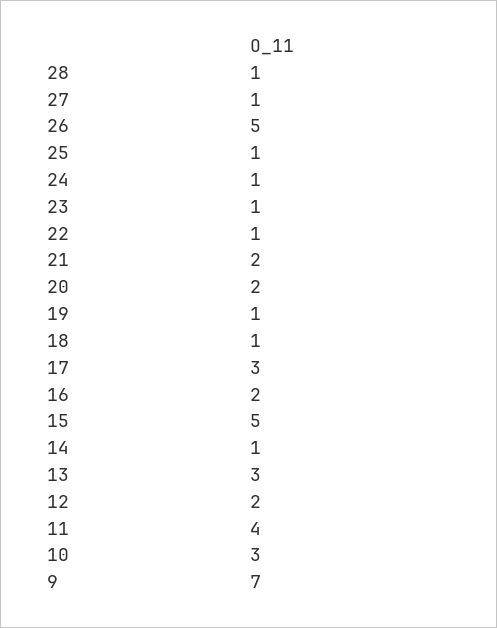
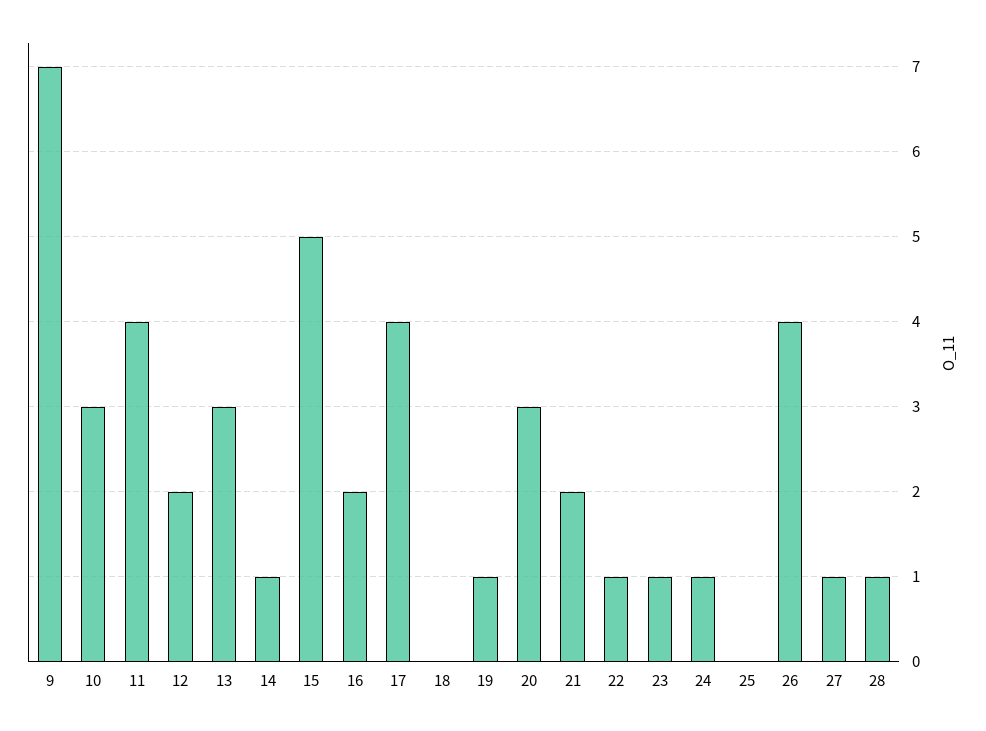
  {
    "28": 1,
    "27": 1,
-   "26": 5,
+   "26": 4,
-   "25": 1,
+   "25": 0,
    "24": 1,
    "23": 1,
    "22": 1,
    "21": 2,
-   "20": 2,
+   "20": 3,
    "19": 1,
-   "18": 1,
+   "18": 0,
-   "17": 3,
+   "17": 4,
    "16": 2,
    "15": 5,
    "14": 1,
    "13": 3,
    "12": 2,
    "11": 4,
    "10": 3,
    "9": 7
  }

